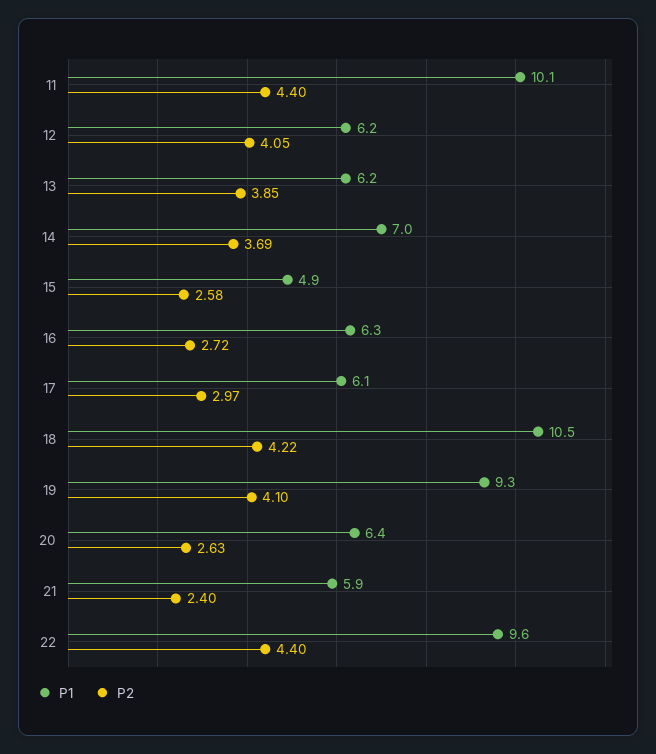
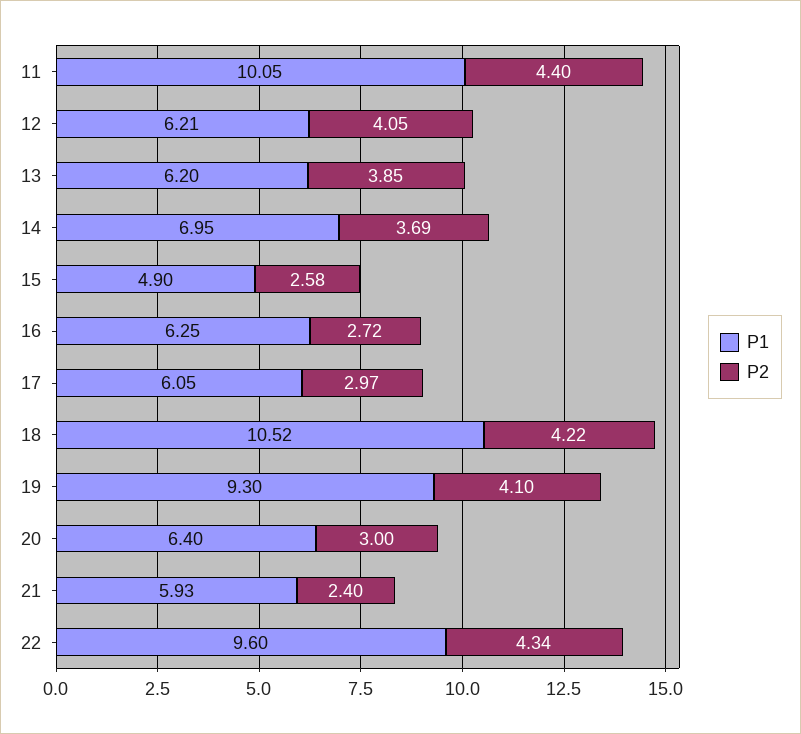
  {
    "P1": {
      "11": 10.05,
      "12": 6.21,
      "13": 6.2,
      "14": 6.95,
      "15": 4.9,
      "16": 6.25,
      "17": 6.05,
      "18": 10.52,
      "19": 9.3,
      "20": 6.4,
      "21": 5.93,
      "22": 9.6
    },
    "P2": {
      "11": 4.4,
      "12": 4.05,
      "13": 3.85,
      "14": 3.69,
      "15": 2.58,
      "16": 2.72,
      "17": 2.97,
      "18": 4.22,
      "19": 4.1,
-     "20": 2.63,
+     "20": 3,
      "21": 2.4,
-     "22": 4.4
+     "22": 4.34
    }
  }

